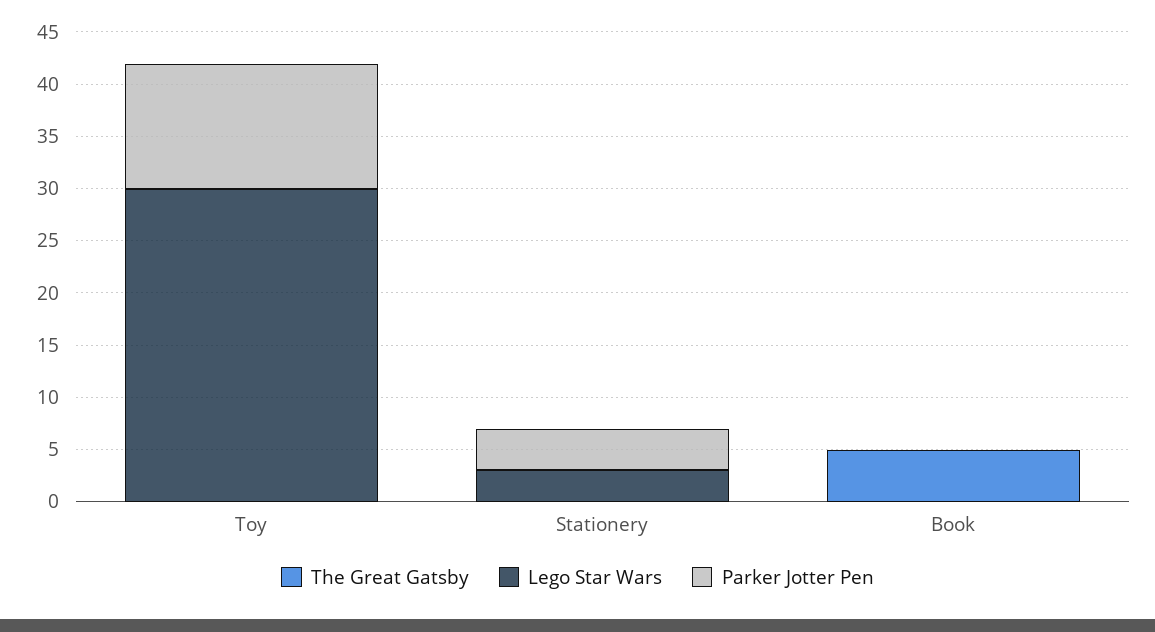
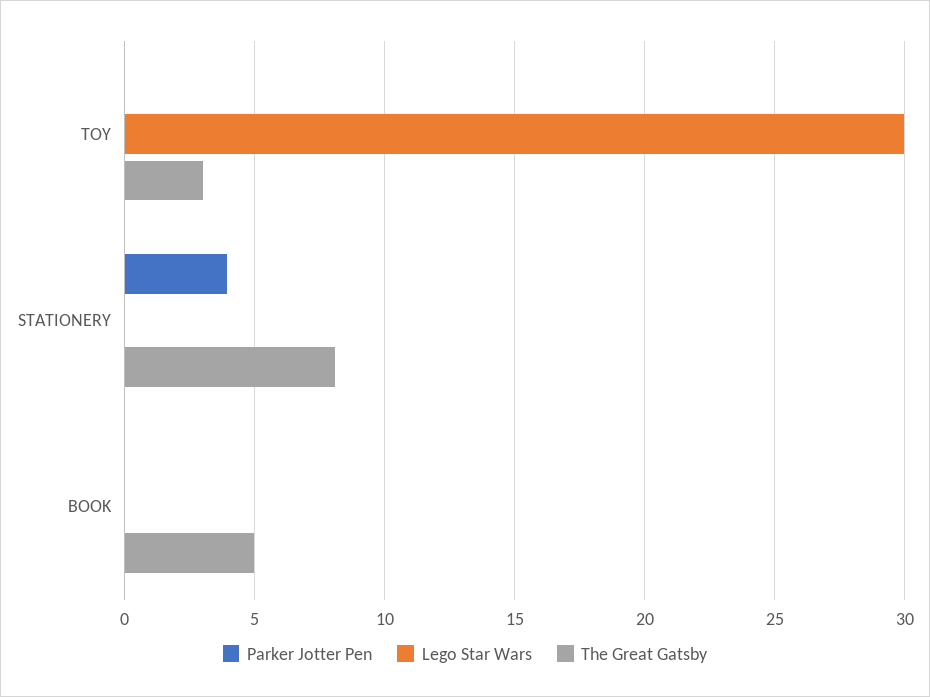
  {
    "The Great Gatsby": {
-     "Toy": 0,
+     "Toy": 3,
-     "Stationery": 0,
+     "Stationery": 8,
      "Book": 5
    },
    "Lego Star Wars": {
      "Toy": 30,
-     "Stationery": 3,
+     "Stationery": 0,
      "Book": 0
    },
    "Parker Jotter Pen": {
-     "Toy": 12,
+     "Toy": 0,
      "Stationery": 4,
      "Book": 0
    }
  }

